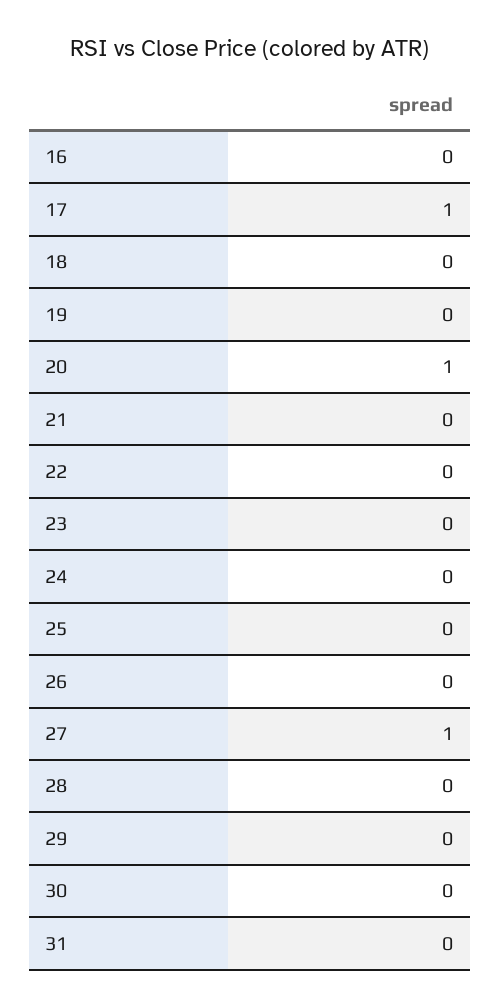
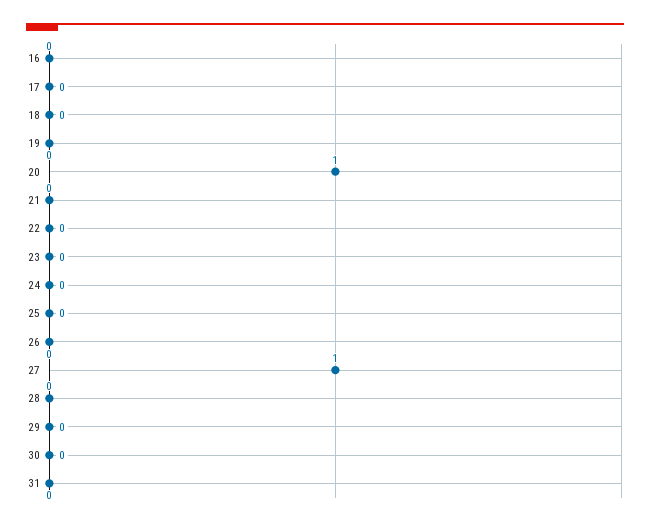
  {
    "16": 0,
-   "17": 1,
+   "17": 0,
    "18": 0,
    "19": 0,
    "20": 1,
    "21": 0,
    "22": 0,
    "23": 0,
    "24": 0,
    "25": 0,
    "26": 0,
    "27": 1,
    "28": 0,
    "29": 0,
    "30": 0,
    "31": 0
  }

